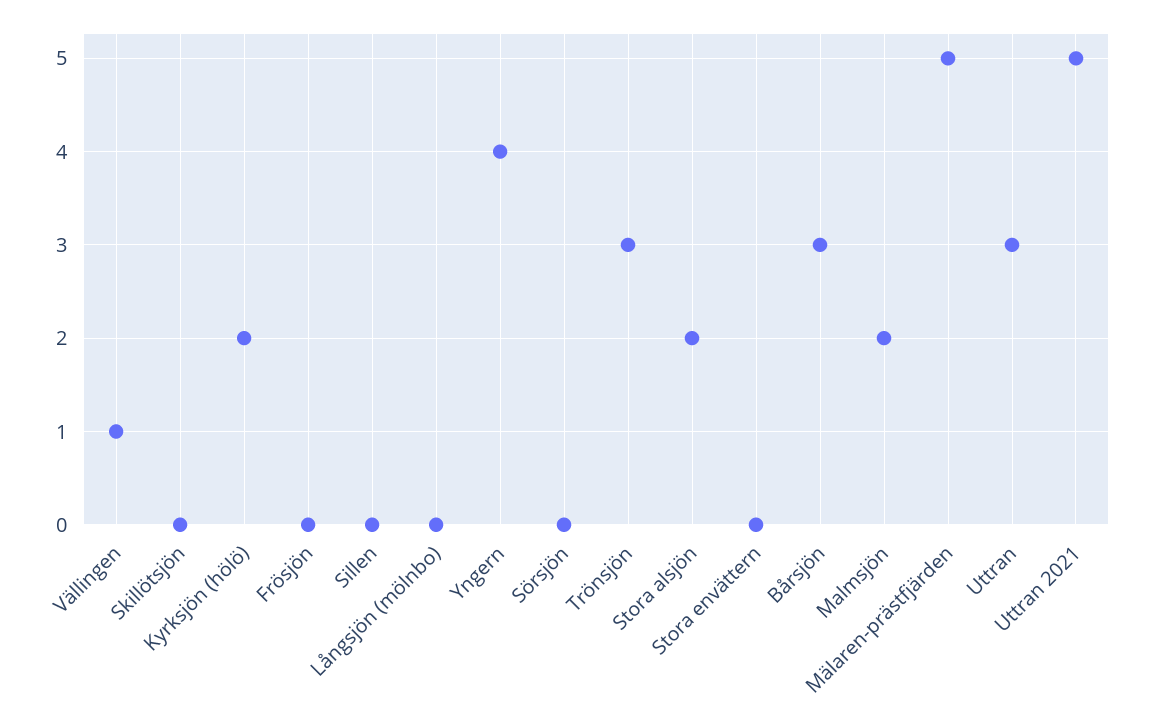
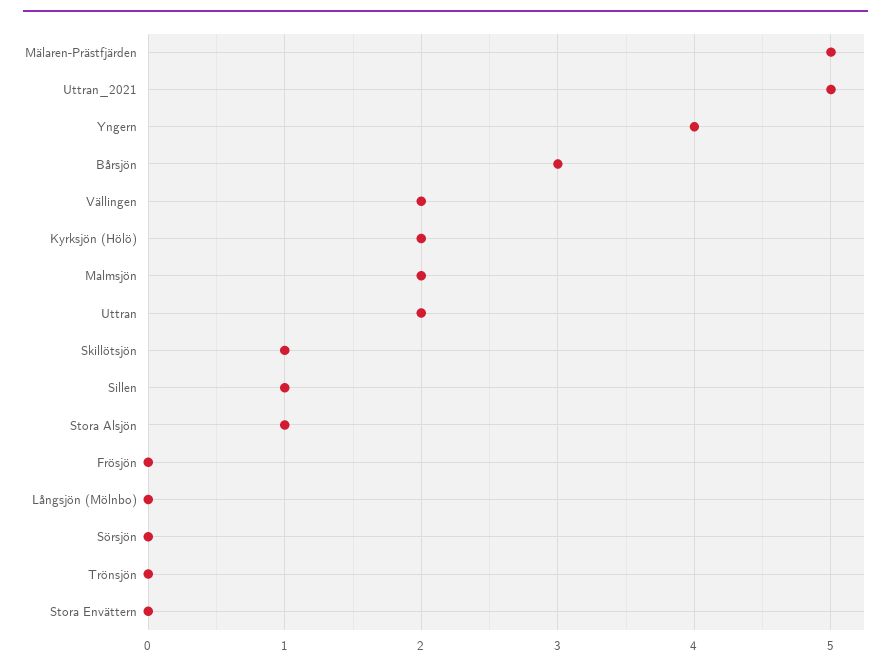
  {
-   "Vällingen": 1,
+   "Vällingen": 2,
-   "Skillötsjön": 0,
+   "Skillötsjön": 1,
    "Kyrksjön (hölö)": 2,
    "Frösjön": 0,
-   "Sillen": 0,
+   "Sillen": 1,
    "Långsjön (mölnbo)": 0,
    "Yngern": 4,
    "Sörsjön": 0,
-   "Trönsjön": 3,
+   "Trönsjön": 0,
-   "Stora alsjön": 2,
+   "Stora alsjön": 1,
    "Stora envättern": 0,
    "Bårsjön": 3,
    "Malmsjön": 2,
    "Mälaren-prästfjärden": 5,
-   "Uttran": 3,
+   "Uttran": 2,
    "Uttran 2021": 5
  }

